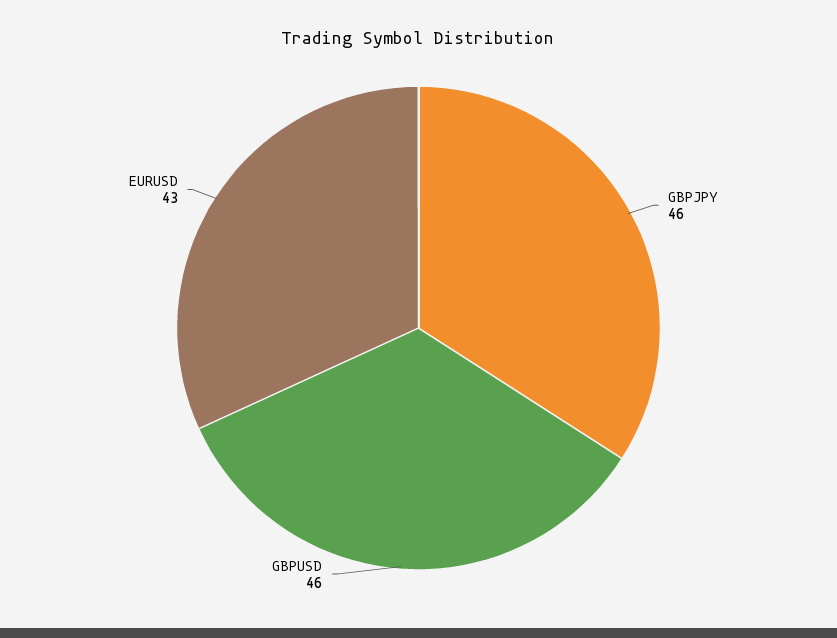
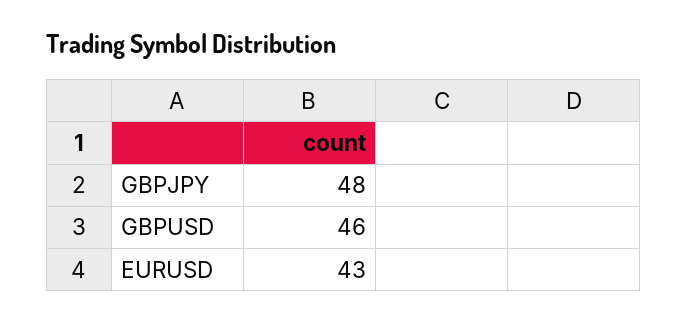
  {
-   "GBPJPY": 46,
+   "GBPJPY": 48,
    "GBPUSD": 46,
    "EURUSD": 43
  }

